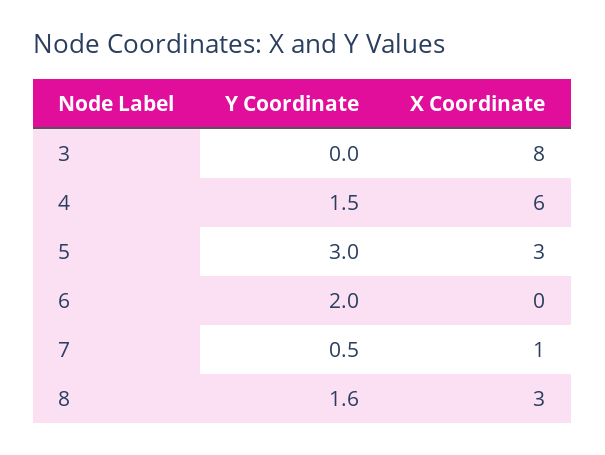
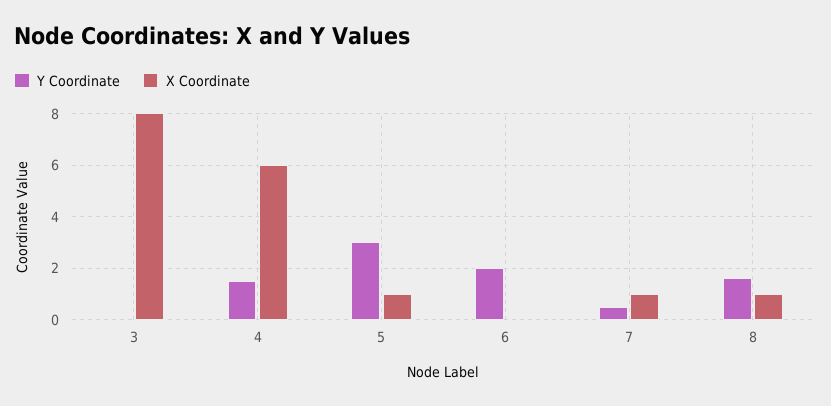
  {
    "Y Coordinate": {
      "3": 0,
      "4": 1.5,
      "5": 3,
      "6": 2,
      "7": 0.5,
      "8": 1.6
    },
    "X Coordinate": {
      "3": 8,
      "4": 6,
-     "5": 3,
+     "5": 1,
      "6": 0,
      "7": 1,
-     "8": 3
+     "8": 1
    }
  }

